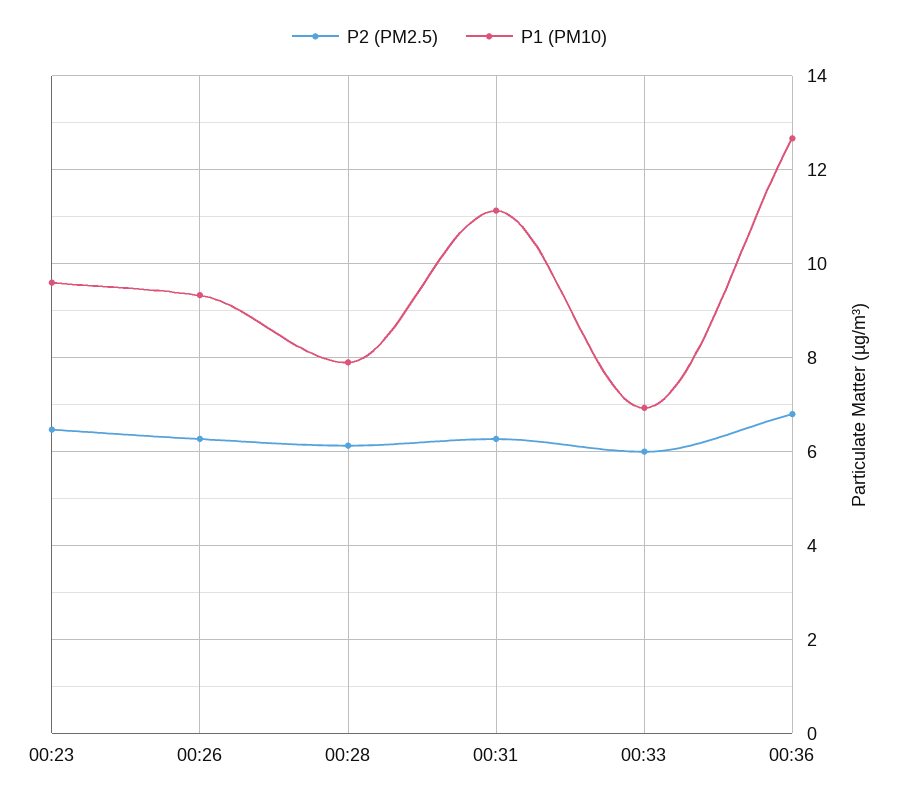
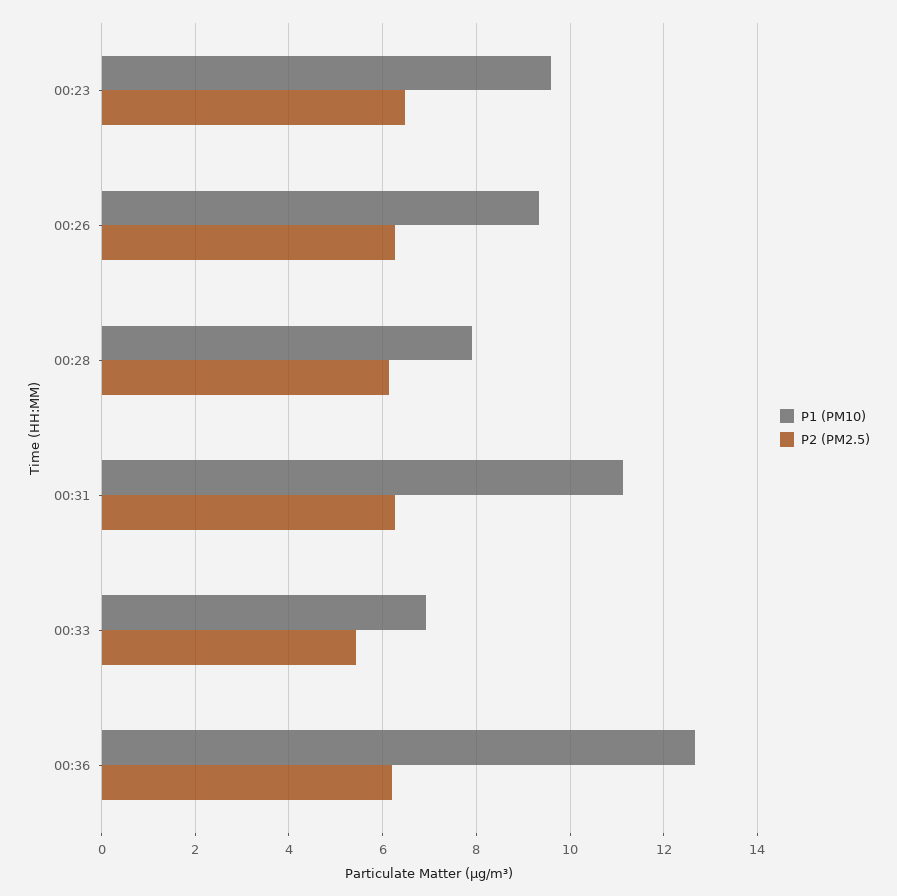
  {
    "P2 (PM2.5)": {
      "00:23": 6.4,
      "00:26": 6.2,
      "00:28": 6.2,
      "00:31": 6.2,
-     "00:33": 6,
+     "00:33": 5.4,
-     "00:36": 6.8
+     "00:36": 6.2
    },
    "P1 (PM10)": {
      "00:23": 9.6,
      "00:26": 9.4,
      "00:28": 8,
      "00:31": 11.2,
      "00:33": 7,
      "00:36": 12.6
    }
  }

